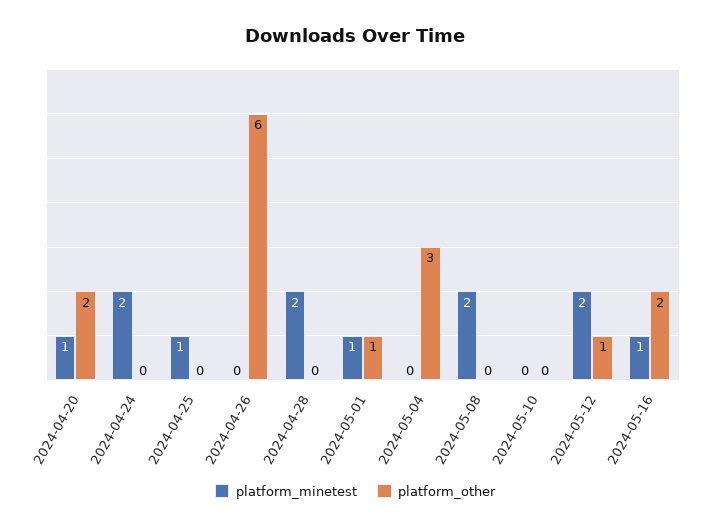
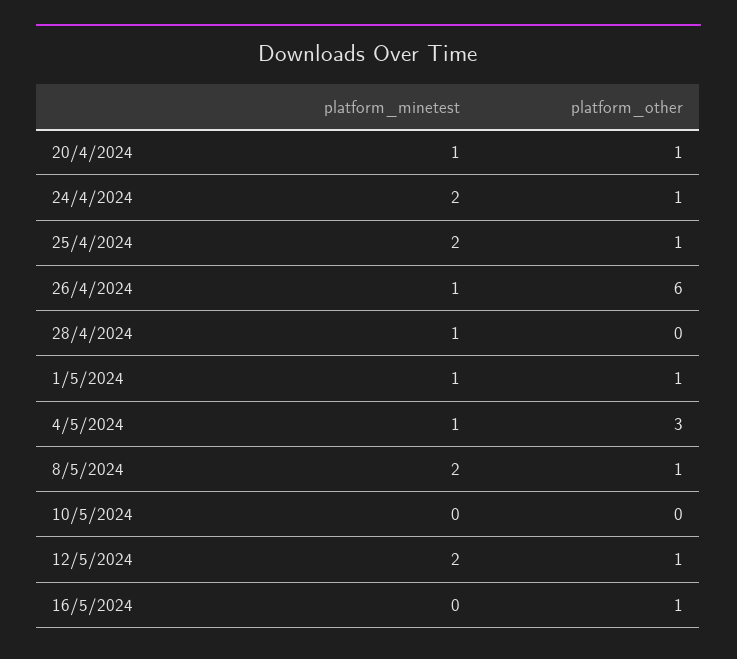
  {
    "platform_minetest": {
      "2024-04-20": 1,
      "2024-04-24": 2,
-     "2024-04-25": 1,
+     "2024-04-25": 2,
-     "2024-04-26": 0,
+     "2024-04-26": 1,
-     "2024-04-28": 2,
+     "2024-04-28": 1,
      "2024-05-01": 1,
-     "2024-05-04": 0,
+     "2024-05-04": 1,
      "2024-05-08": 2,
      "2024-05-10": 0,
      "2024-05-12": 2,
-     "2024-05-16": 1
+     "2024-05-16": 0
    },
    "platform_other": {
-     "2024-04-20": 2,
+     "2024-04-20": 1,
-     "2024-04-24": 0,
+     "2024-04-24": 1,
-     "2024-04-25": 0,
+     "2024-04-25": 1,
      "2024-04-26": 6,
      "2024-04-28": 0,
      "2024-05-01": 1,
      "2024-05-04": 3,
-     "2024-05-08": 0,
+     "2024-05-08": 1,
      "2024-05-10": 0,
      "2024-05-12": 1,
-     "2024-05-16": 2
+     "2024-05-16": 1
    }
  }

